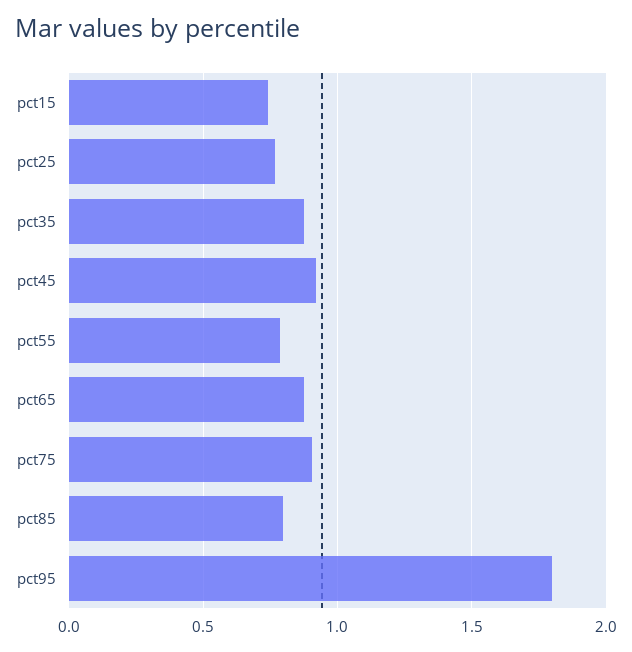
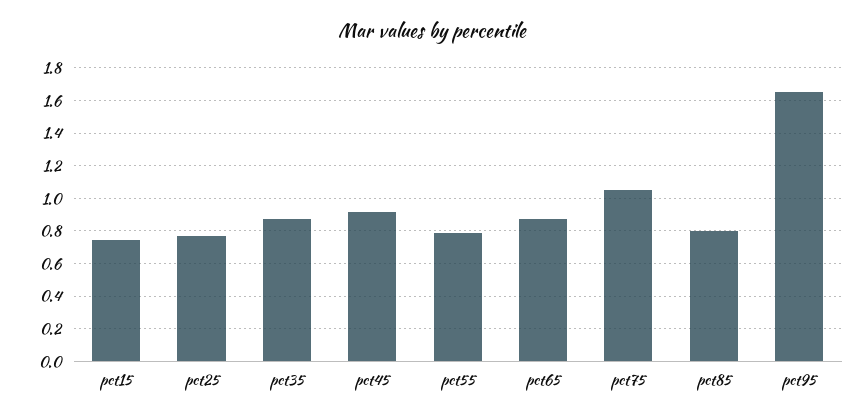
  {
    "pct15": 0.75,
    "pct25": 0.75,
    "pct35": 0.85,
    "pct45": 0.9,
    "pct55": 0.8,
    "pct65": 0.9,
-   "pct75": 0.9,
+   "pct75": 1.05,
    "pct85": 0.8,
-   "pct95": 1.8
+   "pct95": 1.65
  }

